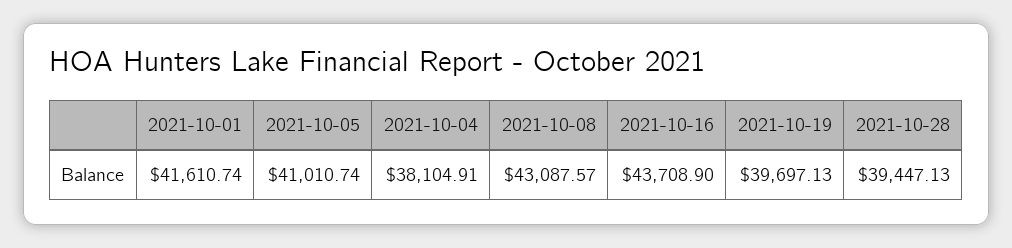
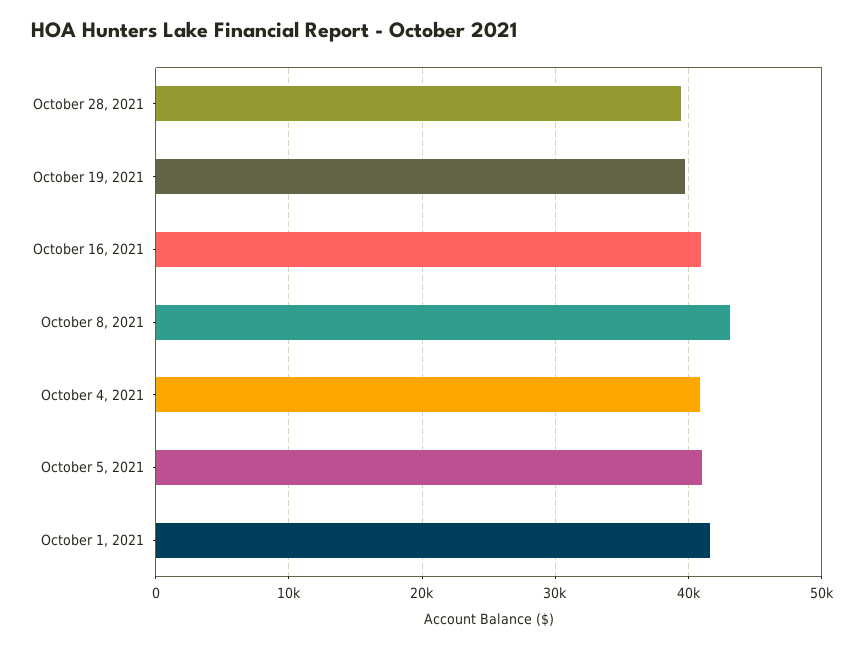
  {
    "2021-10-01": 41610.74,
    "2021-10-05": 41010.74,
-   "2021-10-04": 38104.91,
+   "2021-10-04": 41000,
    "2021-10-08": 43087.57,
-   "2021-10-16": 43708.9,
+   "2021-10-16": 41000,
    "2021-10-19": 39697.13,
    "2021-10-28": 39447.13
  }

